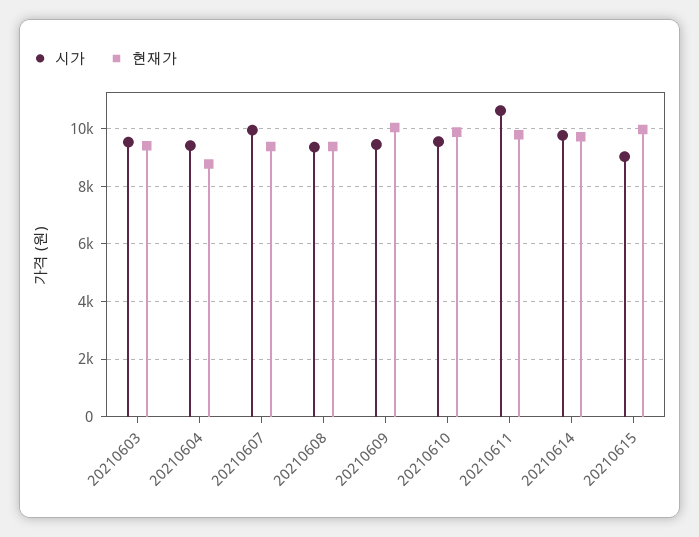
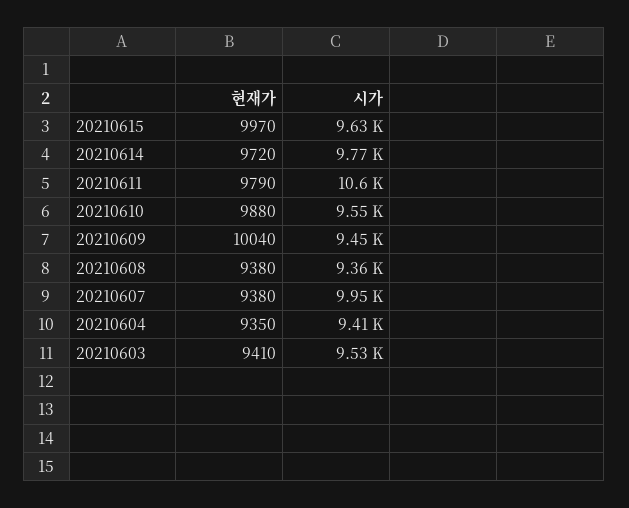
  {
    "시가": {
      "20210603": 9530,
      "20210604": 9410,
      "20210607": 9950,
      "20210608": 9360,
      "20210609": 9450,
      "20210610": 9550,
      "20210611": 10600,
      "20210614": 9770,
-     "20210615": 9000
+     "20210615": 9630
    },
    "현재가": {
      "20210603": 9410,
-     "20210604": 8750,
+     "20210604": 9350,
      "20210607": 9380,
      "20210608": 9380,
      "20210609": 10040,
      "20210610": 9880,
      "20210611": 9790,
      "20210614": 9720,
      "20210615": 9970
    }
  }

